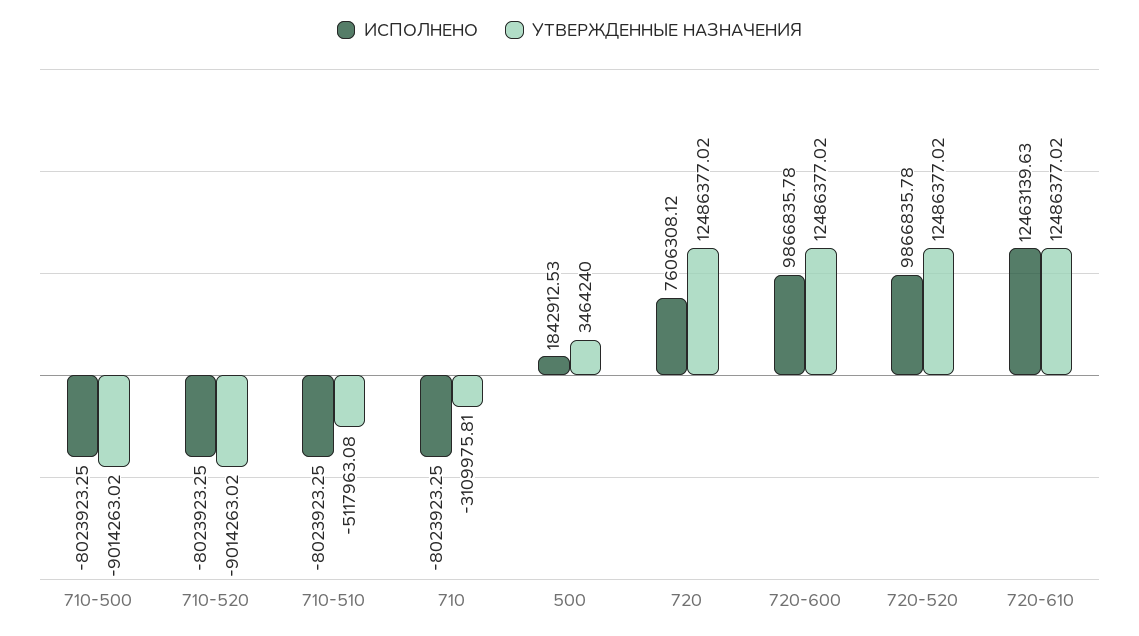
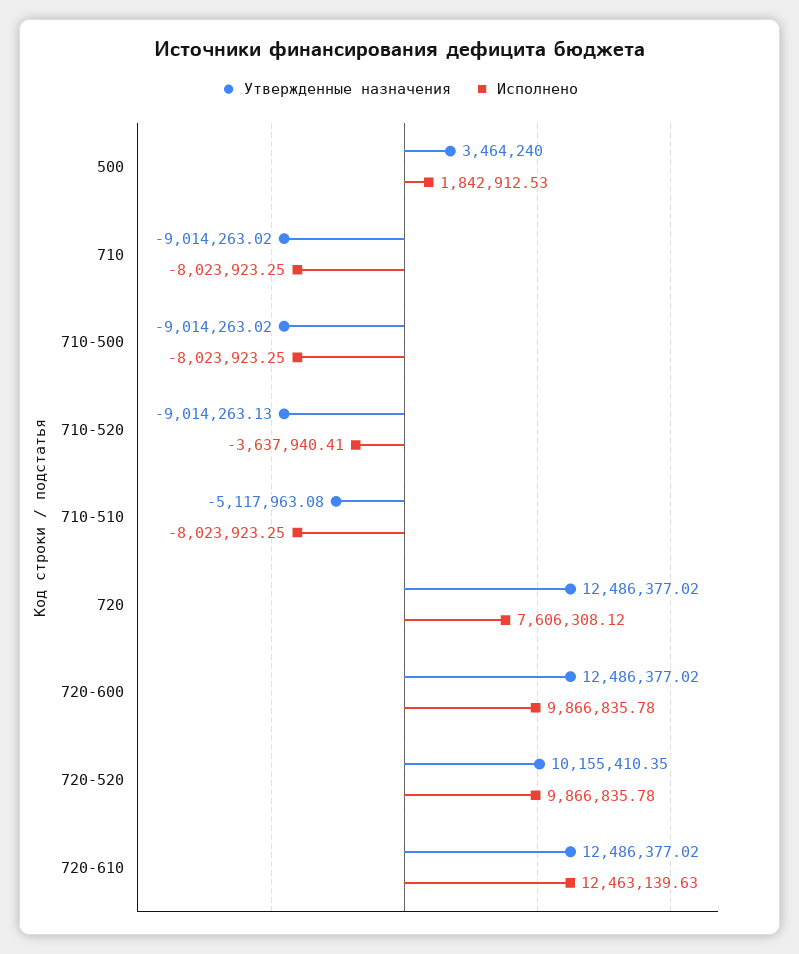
  {
    "ИСПОЛНЕНО": {
      "710-500": -8023923.25,
-     "710-520": -8023923.25,
+     "710-520": -3637940.41,
      "710-510": -8023923.25,
      "710": -8023923.25,
      "500": 1842912.53,
      "720": 7606308.12,
      "720-600": 9866835.78,
      "720-520": 9866835.78,
      "720-610": 12463139.63
    },
    "УТВЕРЖДЕННЫЕ НАЗНАЧЕНИЯ": {
      "710-500": -9014263.02,
-     "710-520": -9014263.02,
+     "710-520": -9014263.13,
      "710-510": -5117963.08,
-     "710": -3109975.81,
+     "710": -9014263.02,
      "500": 3464240,
      "720": 12486377.02,
      "720-600": 12486377.02,
-     "720-520": 12486377.02,
+     "720-520": 10155410.35,
      "720-610": 12486377.02
    }
  }

